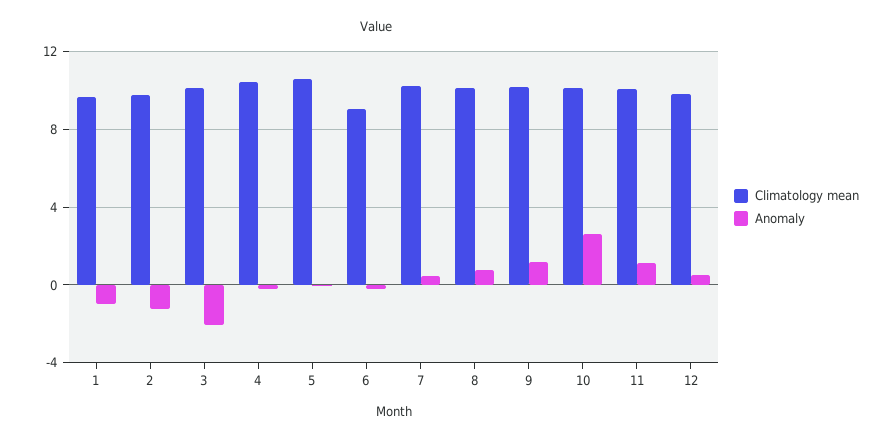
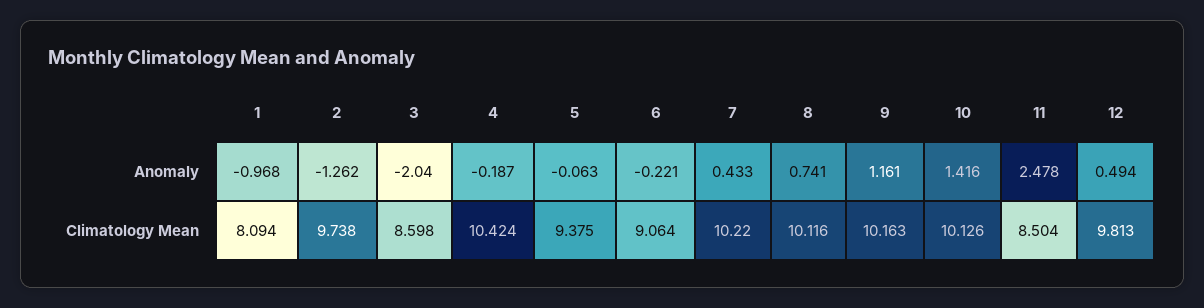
  {
    "Climatology mean": {
-     "1": 9.5,
+     "1": 8.094,
      "2": 9.738,
-     "3": 10,
+     "3": 8.598,
      "4": 10.424,
-     "5": 10.5,
+     "5": 9.375,
      "6": 9.064,
      "7": 10.22,
      "8": 10.116,
      "9": 10.163,
      "10": 10.126,
-     "11": 10,
+     "11": 8.504,
      "12": 9.813
    },
    "Anomaly": {
      "1": -0.968,
      "2": -1.262,
      "3": -2.04,
      "4": -0.187,
      "5": -0.063,
      "6": -0.221,
      "7": 0.433,
      "8": 0.741,
      "9": 1.161,
-     "10": 2.5,
+     "10": 1.416,
-     "11": 1,
+     "11": 2.478,
      "12": 0.494
    }
  }

